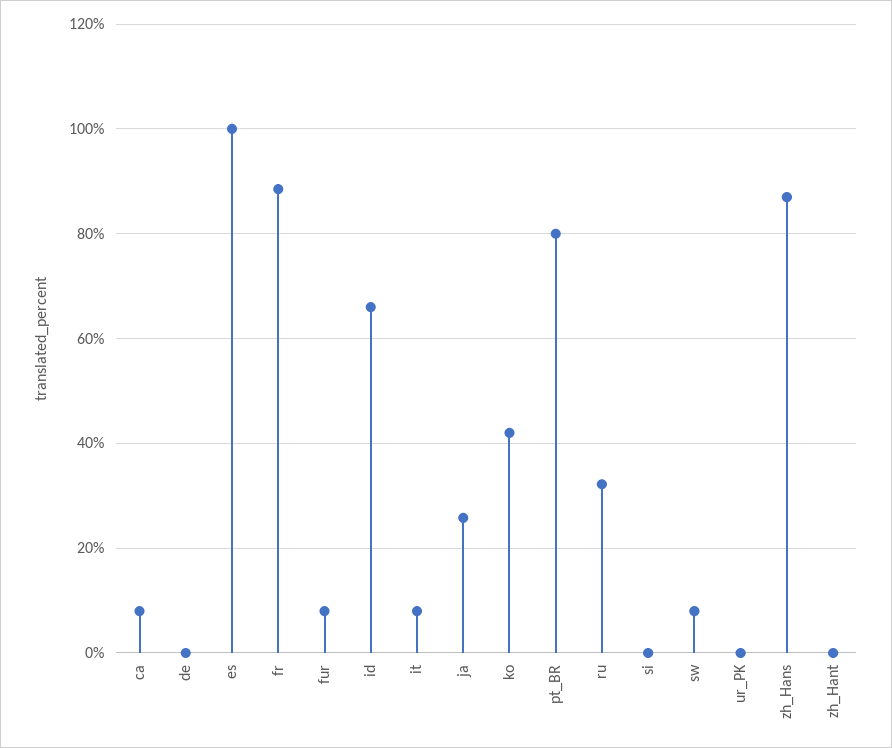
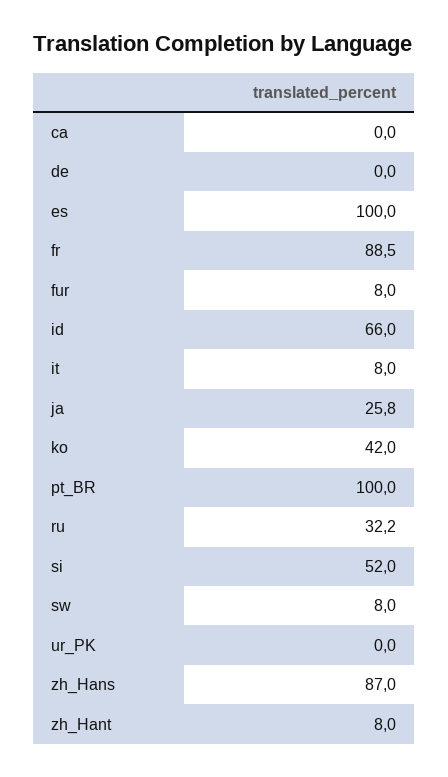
  {
-   "ca": 8,
+   "ca": 0,
    "de": 0,
    "es": 100,
    "fr": 88.5,
    "fur": 8,
    "id": 66,
    "it": 8,
    "ja": 25.8,
    "ko": 42,
-   "pt_BR": 80,
+   "pt_BR": 100,
    "ru": 32.2,
-   "si": 0,
+   "si": 52,
    "sw": 8,
    "ur_PK": 0,
    "zh_Hans": 87,
-   "zh_Hant": 0
+   "zh_Hant": 8
  }

